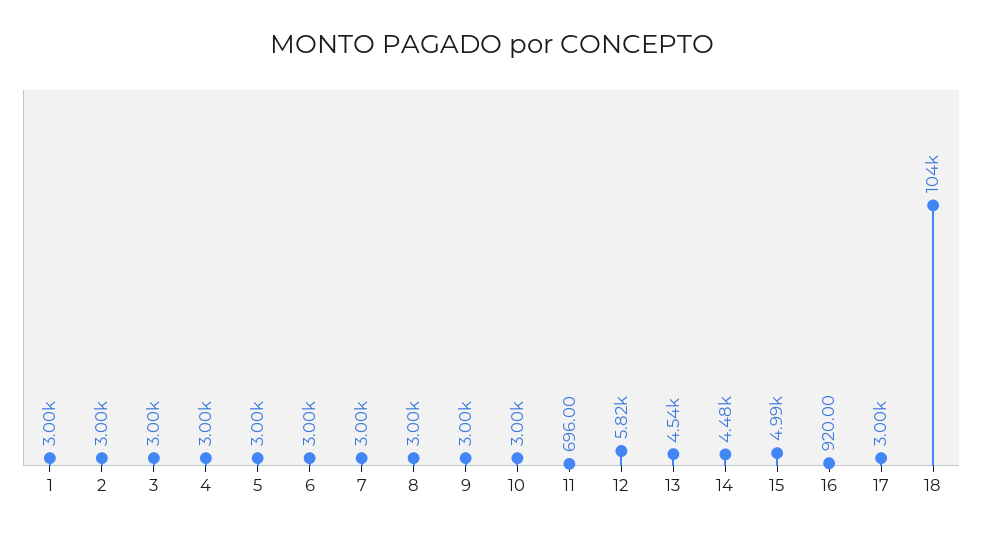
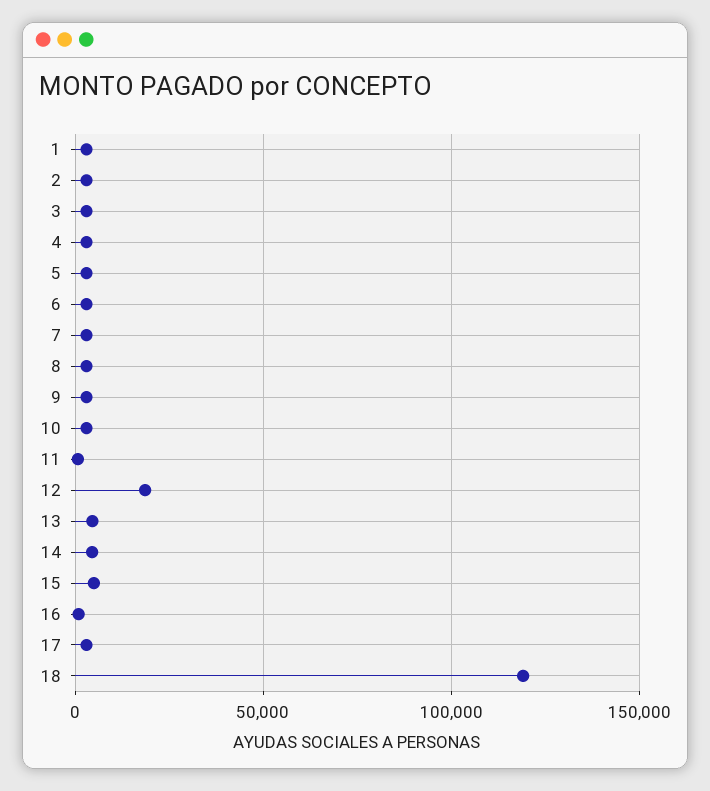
  {
    "1": 3000,
    "2": 3000,
    "3": 3000,
    "4": 3000,
    "5": 3000,
    "6": 3000,
    "7": 3000,
    "8": 3000,
    "9": 3000,
    "10": 3000,
    "11": 696,
-   "12": 5820,
+   "12": 20000,
    "13": 4540,
    "14": 4480,
    "15": 4990,
    "16": 920,
    "17": 3000,
-   "18": 104000
+   "18": 120000
  }

